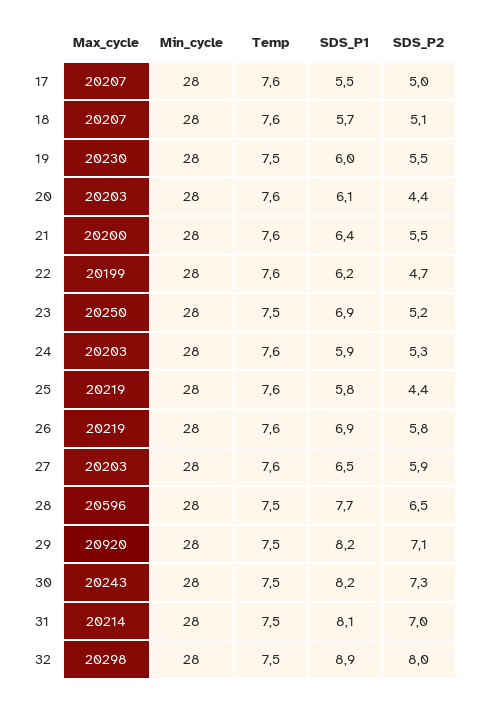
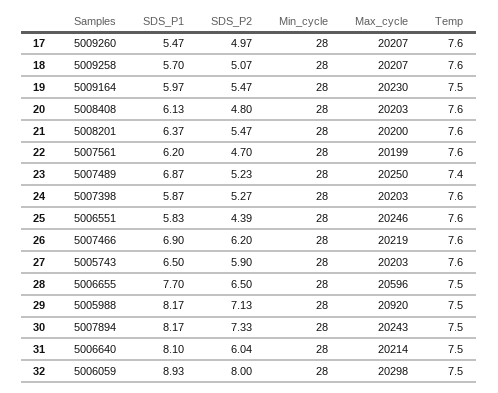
  {
    "Max_cycle": {
      "17": 20207,
      "18": 20207,
      "19": 20230,
      "20": 20203,
      "21": 20200,
      "22": 20199,
      "23": 20250,
      "24": 20203,
-     "25": 20219,
+     "25": 20246,
      "26": 20219,
      "27": 20203,
      "28": 20596,
      "29": 20920,
      "30": 20243,
      "31": 20214,
      "32": 20298
    },
    "Min_cycle": {
      "17": 28,
      "18": 28,
      "19": 28,
      "20": 28,
      "21": 28,
      "22": 28,
      "23": 28,
      "24": 28,
      "25": 28,
      "26": 28,
      "27": 28,
      "28": 28,
      "29": 28,
      "30": 28,
      "31": 28,
      "32": 28
    },
    "Temp": {
      "17": 7.6,
      "18": 7.6,
      "19": 7.5,
      "20": 7.6,
      "21": 7.6,
      "22": 7.6,
-     "23": 7.5,
+     "23": 7.4,
      "24": 7.6,
      "25": 7.6,
      "26": 7.6,
      "27": 7.6,
      "28": 7.5,
      "29": 7.5,
      "30": 7.5,
      "31": 7.5,
      "32": 7.5
    },
    "SDS_P1": {
      "17": 5.47,
      "18": 5.7,
      "19": 5.97,
      "20": 6.13,
      "21": 6.37,
      "22": 6.2,
      "23": 6.87,
      "24": 5.87,
      "25": 5.83,
      "26": 6.9,
      "27": 6.5,
      "28": 7.7,
      "29": 8.17,
      "30": 8.17,
      "31": 8.1,
      "32": 8.93
    },
    "SDS_P2": {
      "17": 4.97,
      "18": 5.07,
      "19": 5.47,
-     "20": 4.4,
+     "20": 4.8,
      "21": 5.47,
      "22": 4.7,
      "23": 5.23,
      "24": 5.27,
      "25": 4.39,
-     "26": 5.8,
+     "26": 6.2,
      "27": 5.9,
      "28": 6.5,
      "29": 7.13,
      "30": 7.33,
-     "31": 7,
+     "31": 6.04,
      "32": 8
-   }
+   },
+   "Samples": {
+     "17": 5009260,
+     "18": 5009258,
+     "19": 5009164,
+     "20": 5008408,
+     "21": 5008201,
+     "22": 5007561,
+     "23": 5007489,
+     "24": 5007398,
+     "25": 5006551,
+     "26": 5007466,
+     "27": 5005743,
+     "28": 5006655,
+     "29": 5005988,
+     "30": 5007894,
+     "31": 5006640,
+     "32": 5006059
+   }
  }

